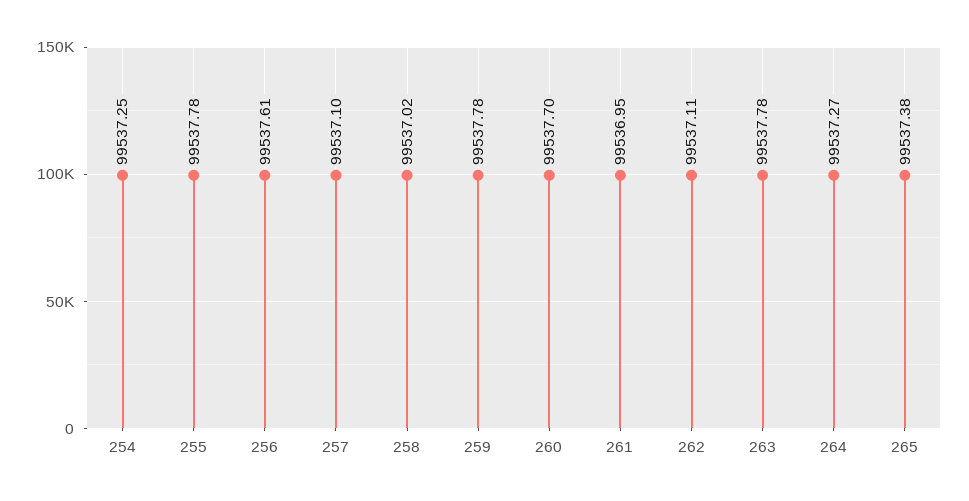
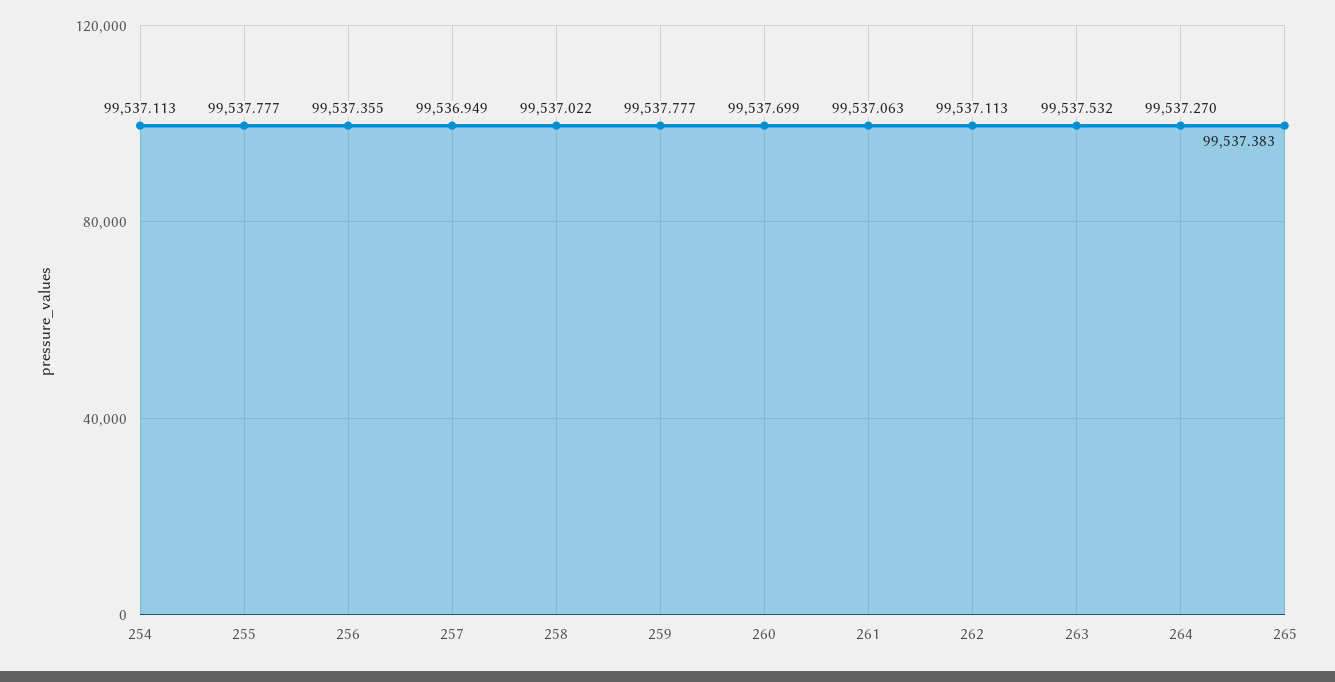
  {
-   "254": 99537.25,
+   "254": 99537.113,
    "255": 99537.777,
-   "256": 99537.61,
+   "256": 99537.355,
-   "257": 99537.1,
+   "257": 99536.949,
    "258": 99537.022,
    "259": 99537.777,
    "260": 99537.699,
-   "261": 99536.95,
+   "261": 99537.063,
    "262": 99537.113,
-   "263": 99537.78,
+   "263": 99537.532,
    "264": 99537.27,
    "265": 99537.383
  }

